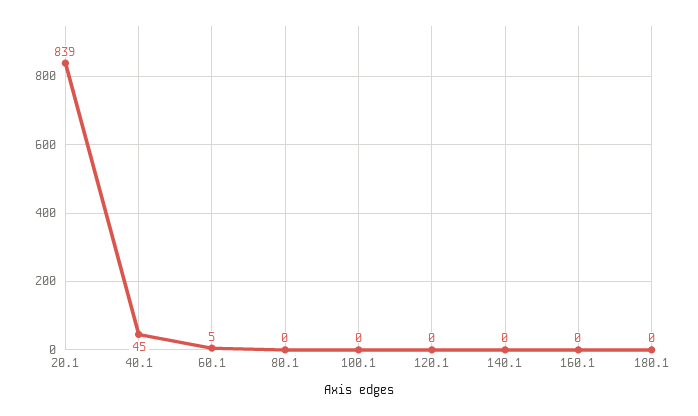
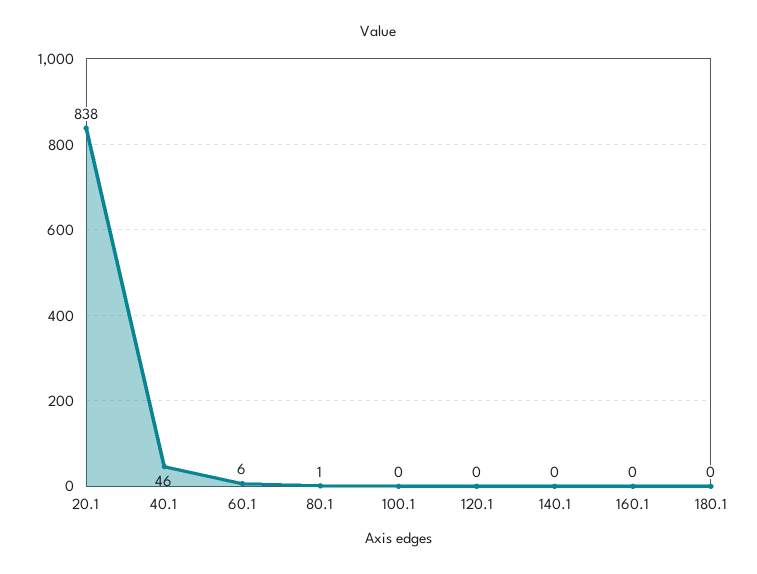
  {
-   "20.1": 839,
+   "20.1": 838,
-   "40.1": 45,
+   "40.1": 46,
-   "60.1": 5,
+   "60.1": 6,
-   "80.1": 0,
+   "80.1": 1,
    "100.1": 0,
    "120.1": 0,
    "140.1": 0,
    "160.1": 0,
    "180.1": 0
  }

